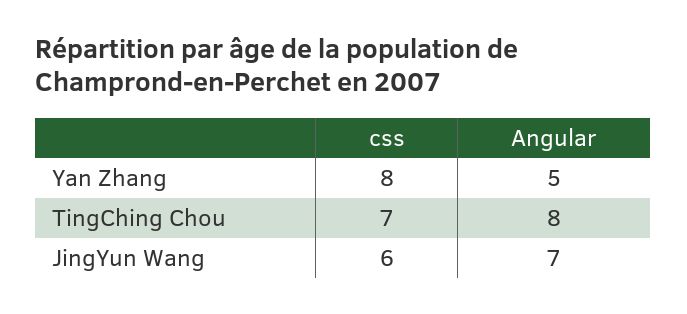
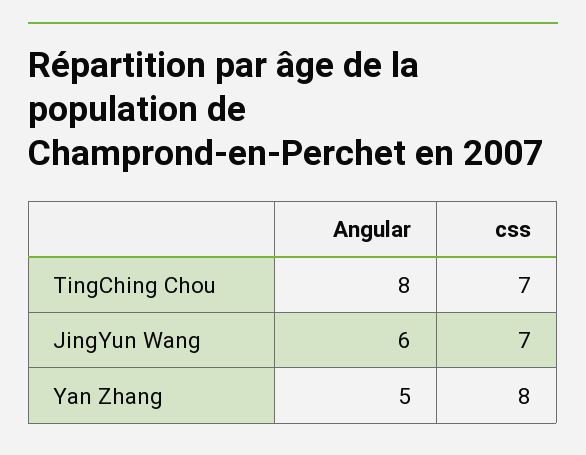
  {
    "css": {
      "Yan Zhang": 8,
      "TingChing Chou": 7,
-     "JingYun Wang": 6
+     "JingYun Wang": 7
    },
    "Angular": {
      "Yan Zhang": 5,
      "TingChing Chou": 8,
-     "JingYun Wang": 7
+     "JingYun Wang": 6
    }
  }

